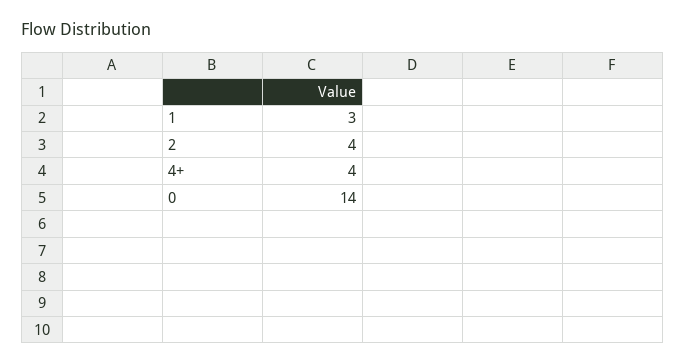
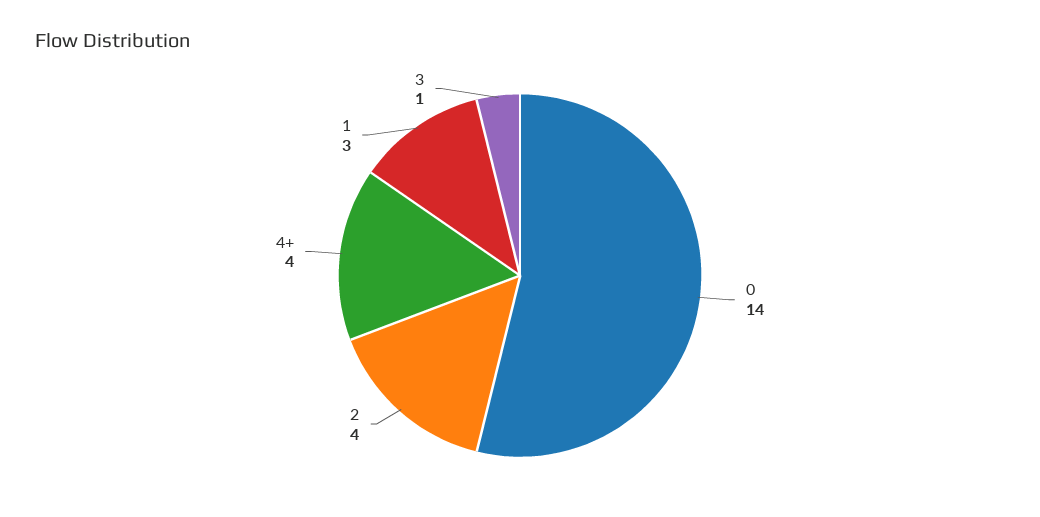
  {
    "1": 3,
    "2": 4,
    "4+": 4,
-   "0": 14
+   "0": 14,
+   "3": 1
  }

